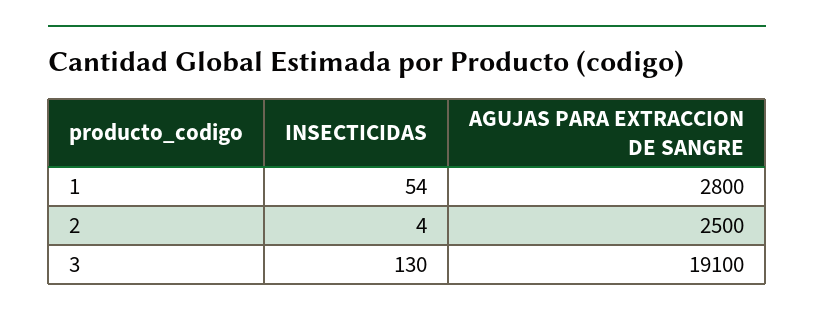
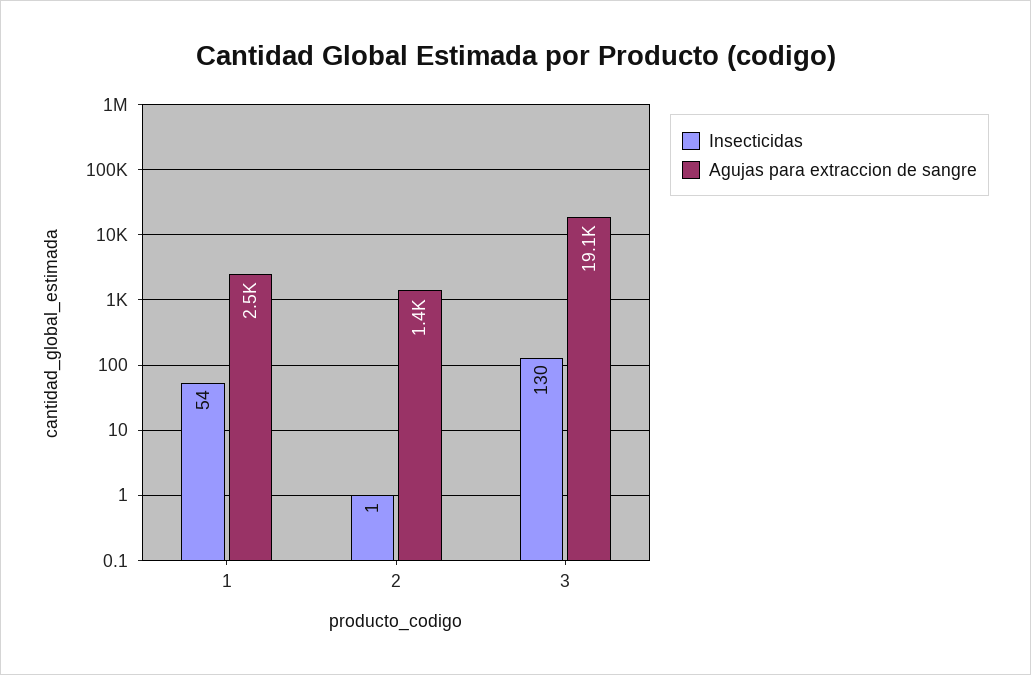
  {
    "INSECTICIDAS": {
      "1": 54,
-     "2": 4,
+     "2": 1,
      "3": 130
    },
    "AGUJAS PARA EXTRACCION DE SANGRE": {
-     "1": 2800,
+     "1": 2500,
-     "2": 2500,
+     "2": 1400,
      "3": 19100
    }
  }

